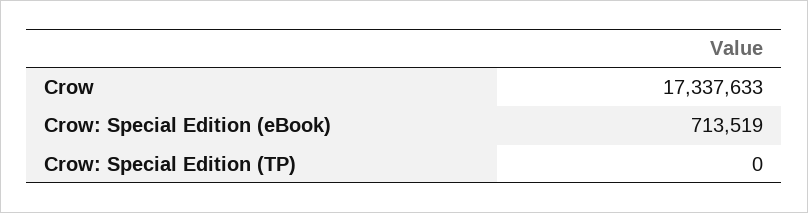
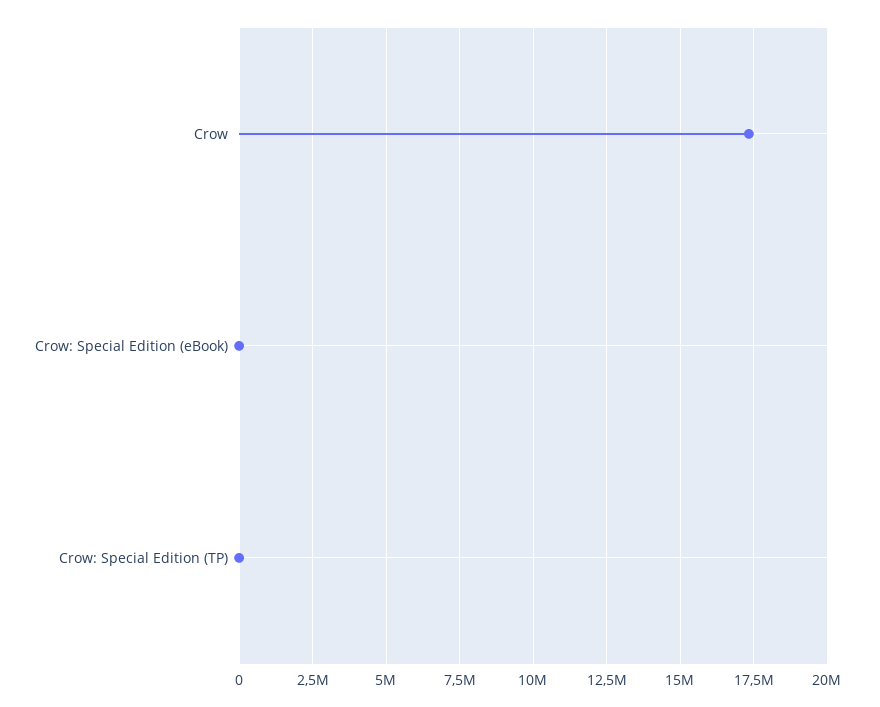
  {
    "Crow": 17337633,
-   "Crow: Special Edition (eBook)": 713519,
+   "Crow: Special Edition (eBook)": 0,
    "Crow: Special Edition (TP)": 0
  }

